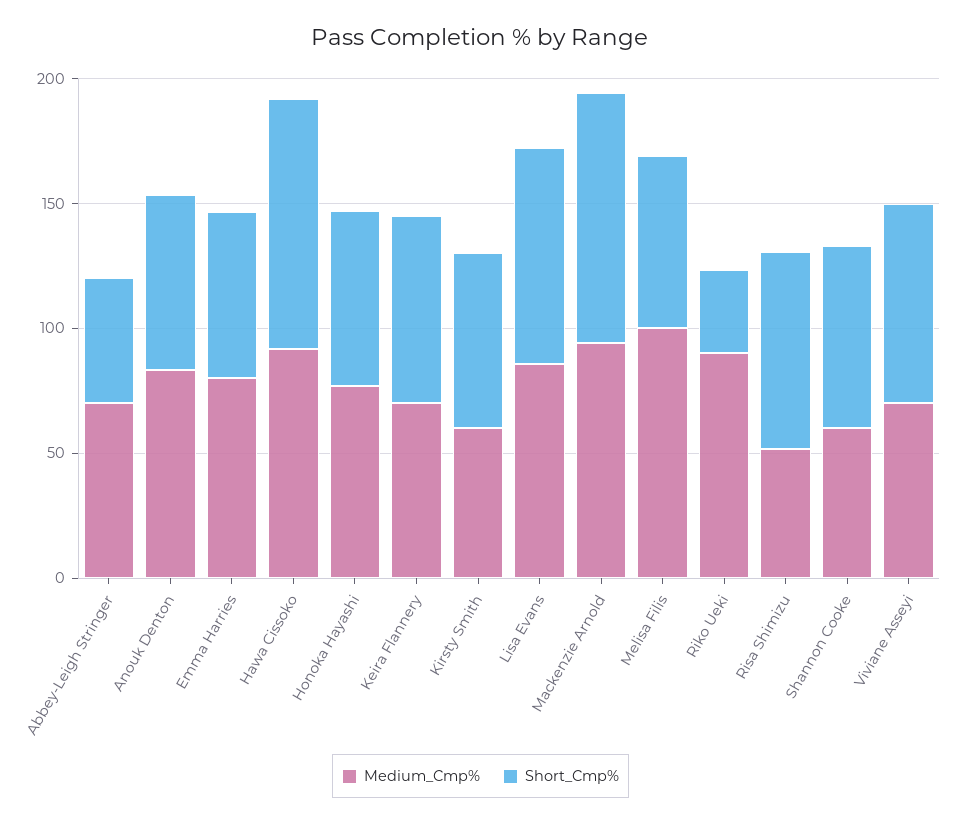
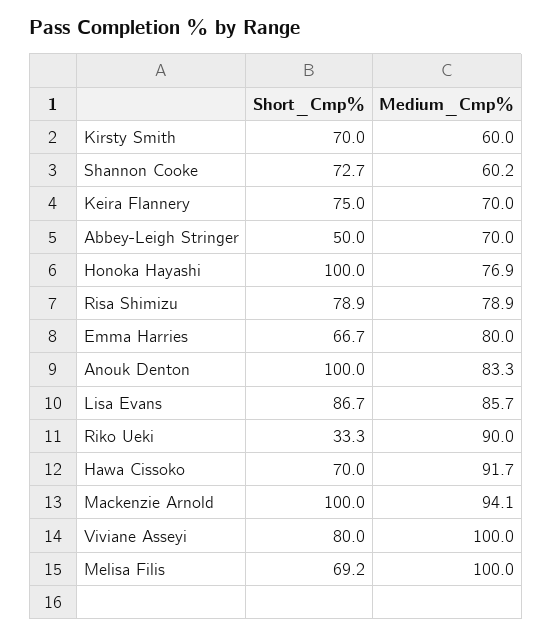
  {
    "Medium_Cmp%": {
      "Abbey-Leigh Stringer": 70,
      "Anouk Denton": 83.3,
      "Emma Harries": 80,
      "Hawa Cissoko": 91.7,
      "Honoka Hayashi": 76.9,
      "Keira Flannery": 70,
      "Kirsty Smith": 60,
      "Lisa Evans": 85.7,
      "Mackenzie Arnold": 94.1,
      "Melisa Filis": 100,
      "Riko Ueki": 90,
-     "Risa Shimizu": 50,
+     "Risa Shimizu": 78.9,
      "Shannon Cooke": 60.2,
-     "Viviane Asseyi": 70
+     "Viviane Asseyi": 100
    },
    "Short_Cmp%": {
      "Abbey-Leigh Stringer": 50,
-     "Anouk Denton": 70,
+     "Anouk Denton": 100,
      "Emma Harries": 66.7,
-     "Hawa Cissoko": 100,
+     "Hawa Cissoko": 70,
-     "Honoka Hayashi": 70,
+     "Honoka Hayashi": 100,
      "Keira Flannery": 75,
      "Kirsty Smith": 70,
      "Lisa Evans": 86.7,
      "Mackenzie Arnold": 100,
      "Melisa Filis": 69.2,
      "Riko Ueki": 33.3,
      "Risa Shimizu": 78.9,
      "Shannon Cooke": 72.7,
      "Viviane Asseyi": 80
    }
  }

